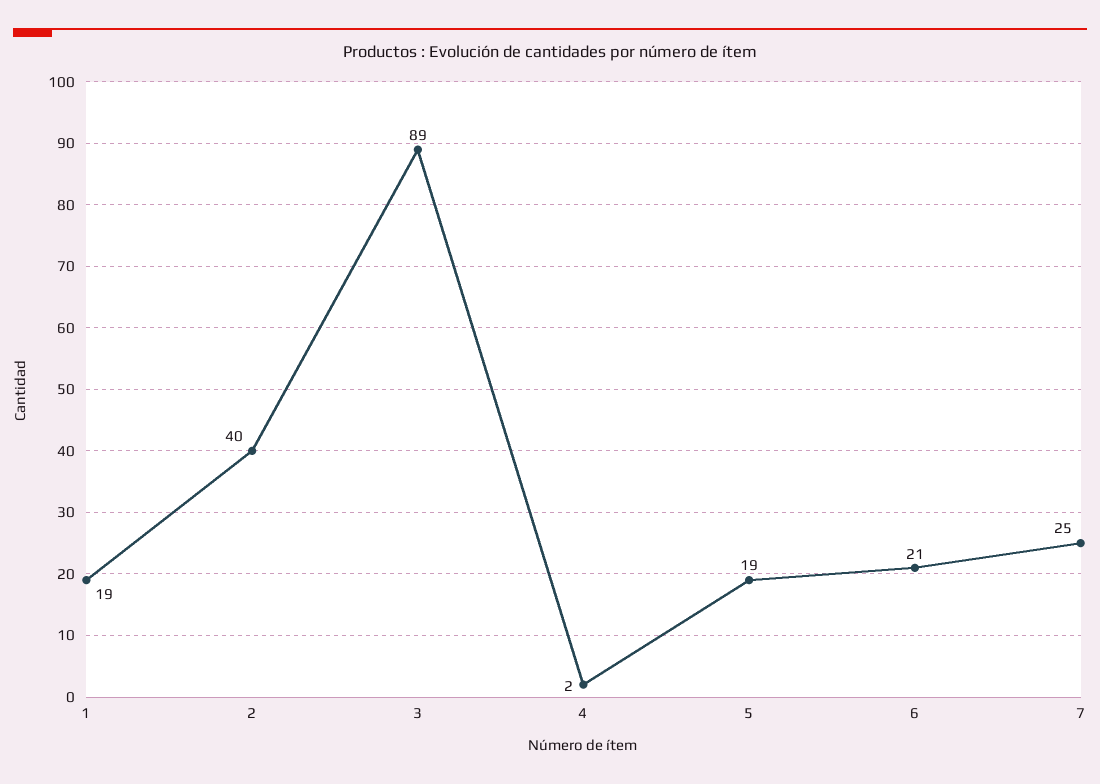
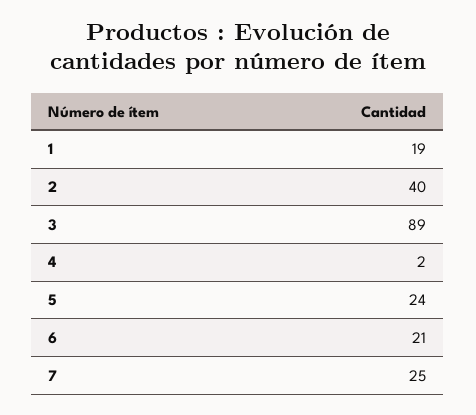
  {
    "1": 19,
    "2": 40,
    "3": 89,
    "4": 2,
-   "5": 19,
+   "5": 24,
    "6": 21,
    "7": 25
  }

